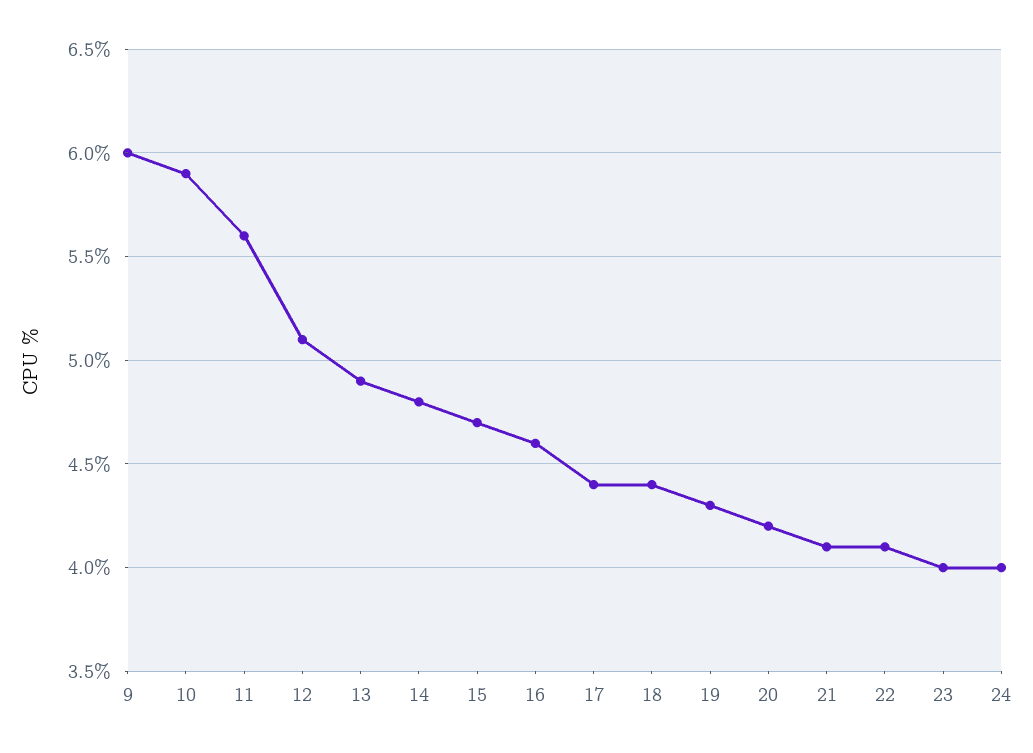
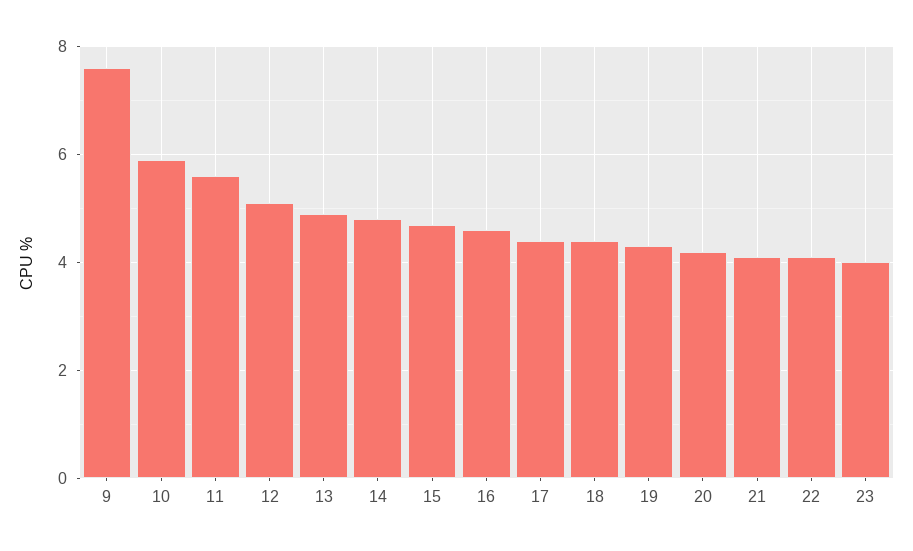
  {
-   "9": 6,
+   "9": 7.5,
    "10": 5.9,
    "11": 5.6,
    "12": 5.1,
    "13": 4.9,
    "14": 4.8,
    "15": 4.7,
    "16": 4.6,
    "17": 4.4,
    "18": 4.4,
    "19": 4.3,
    "20": 4.2,
    "21": 4.1,
    "22": 4.1,
-   "23": 4,
+   "23": 4
-   "24": 4
  }

